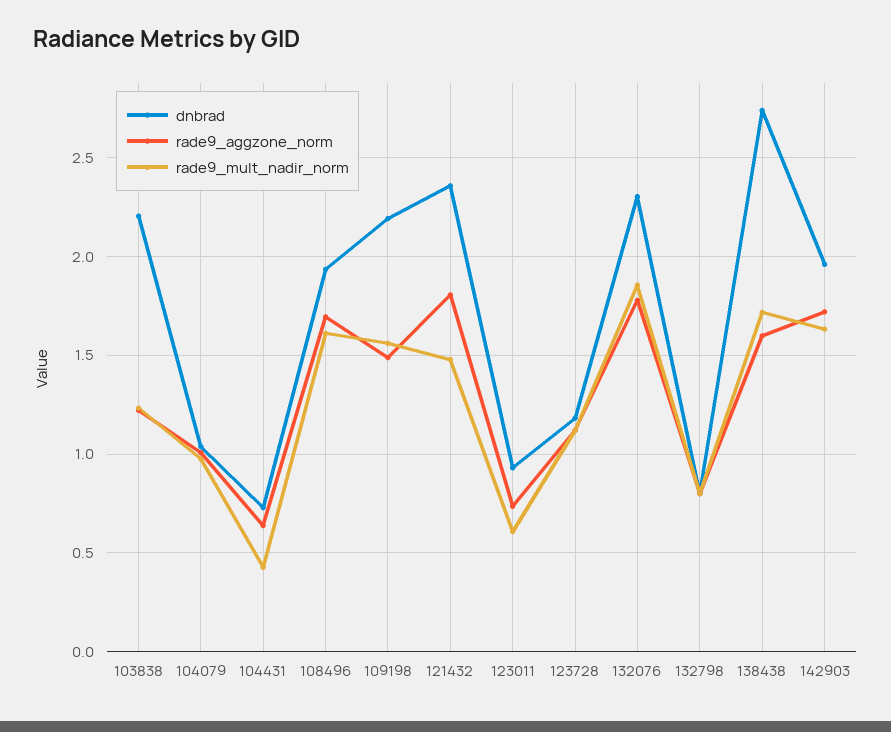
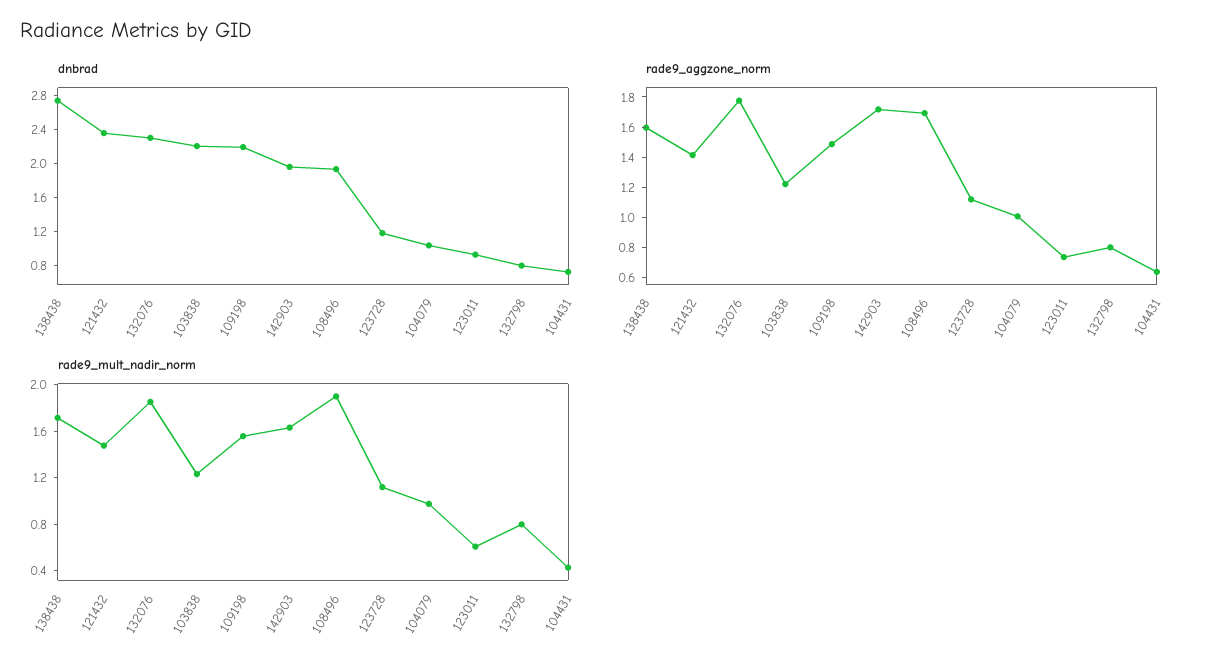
  {
    "dnbrad": {
      "103838": 2.2,
      "104079": 1.05,
      "104431": 0.75,
      "108496": 1.95,
      "109198": 2.2,
      "121432": 2.35,
      "123011": 0.95,
      "123728": 1.2,
      "132076": 2.3,
      "132798": 0.8,
      "138438": 2.75,
      "142903": 1.95
    },
    "rade9_aggzone_norm": {
      "103838": 1.2,
      "104079": 1,
      "104431": 0.65,
      "108496": 1.7,
      "109198": 1.5,
-     "121432": 1.8,
+     "121432": 1.4,
      "123011": 0.75,
      "123728": 1.1,
      "132076": 1.8,
      "132798": 0.8,
      "138438": 1.6,
      "142903": 1.7
    },
    "rade9_mult_nadir_norm": {
      "103838": 1.25,
      "104079": 1,
      "104431": 0.45,
-     "108496": 1.6,
+     "108496": 1.9,
      "109198": 1.55,
      "121432": 1.5,
      "123011": 0.6,
      "123728": 1.1,
      "132076": 1.85,
      "132798": 0.8,
      "138438": 1.7,
      "142903": 1.65
    }
  }

